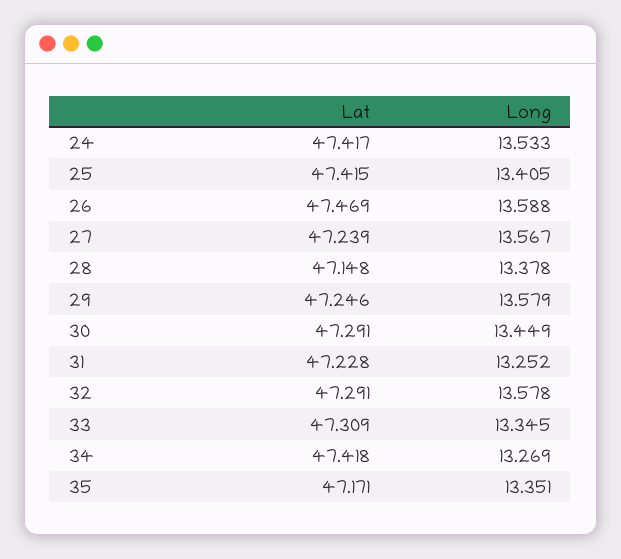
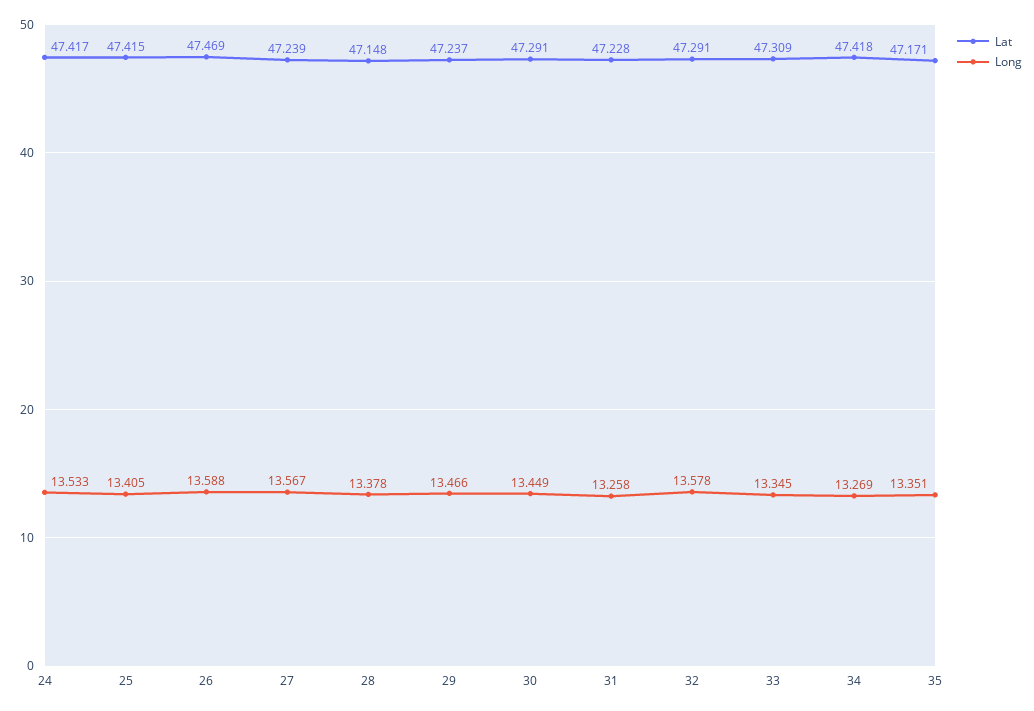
  {
    "Lat": {
      "24": 47.417,
      "25": 47.415,
      "26": 47.469,
      "27": 47.239,
      "28": 47.148,
-     "29": 47.246,
+     "29": 47.237,
      "30": 47.291,
      "31": 47.228,
      "32": 47.291,
      "33": 47.309,
      "34": 47.418,
      "35": 47.171
    },
    "Long": {
      "24": 13.533,
      "25": 13.405,
      "26": 13.588,
      "27": 13.567,
      "28": 13.378,
-     "29": 13.579,
+     "29": 13.466,
      "30": 13.449,
-     "31": 13.252,
+     "31": 13.258,
      "32": 13.578,
      "33": 13.345,
      "34": 13.269,
      "35": 13.351
    }
  }

